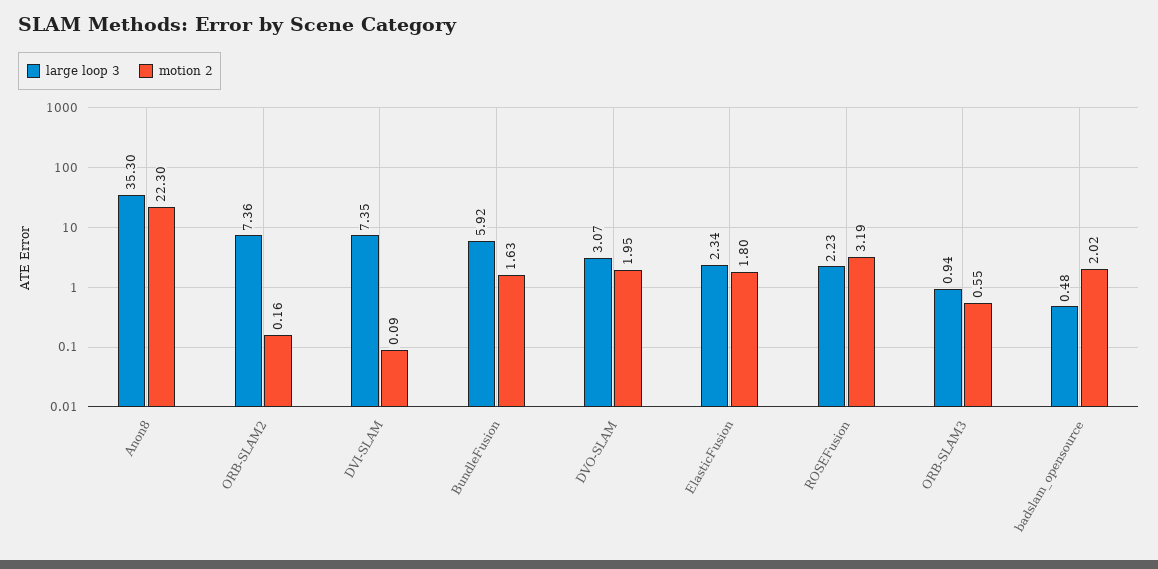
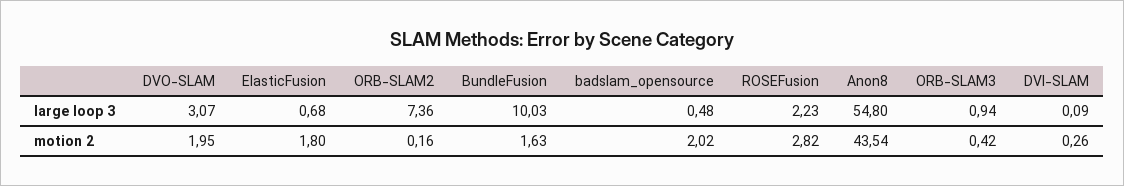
  {
    "large loop 3": {
-     "Anon8": 35.3,
+     "Anon8": 54.8,
      "ORB-SLAM2": 7.36,
-     "DVI-SLAM": 7.35,
+     "DVI-SLAM": 0.09,
-     "BundleFusion": 5.92,
+     "BundleFusion": 10.03,
      "DVO-SLAM": 3.07,
-     "ElasticFusion": 2.34,
+     "ElasticFusion": 0.68,
      "ROSEFusion": 2.23,
      "ORB-SLAM3": 0.94,
      "badslam_opensource": 0.48
    },
    "motion 2": {
-     "Anon8": 22.3,
+     "Anon8": 43.54,
      "ORB-SLAM2": 0.16,
-     "DVI-SLAM": 0.09,
+     "DVI-SLAM": 0.26,
      "BundleFusion": 1.63,
      "DVO-SLAM": 1.95,
      "ElasticFusion": 1.8,
-     "ROSEFusion": 3.19,
+     "ROSEFusion": 2.82,
-     "ORB-SLAM3": 0.55,
+     "ORB-SLAM3": 0.42,
      "badslam_opensource": 2.02
    }
  }

